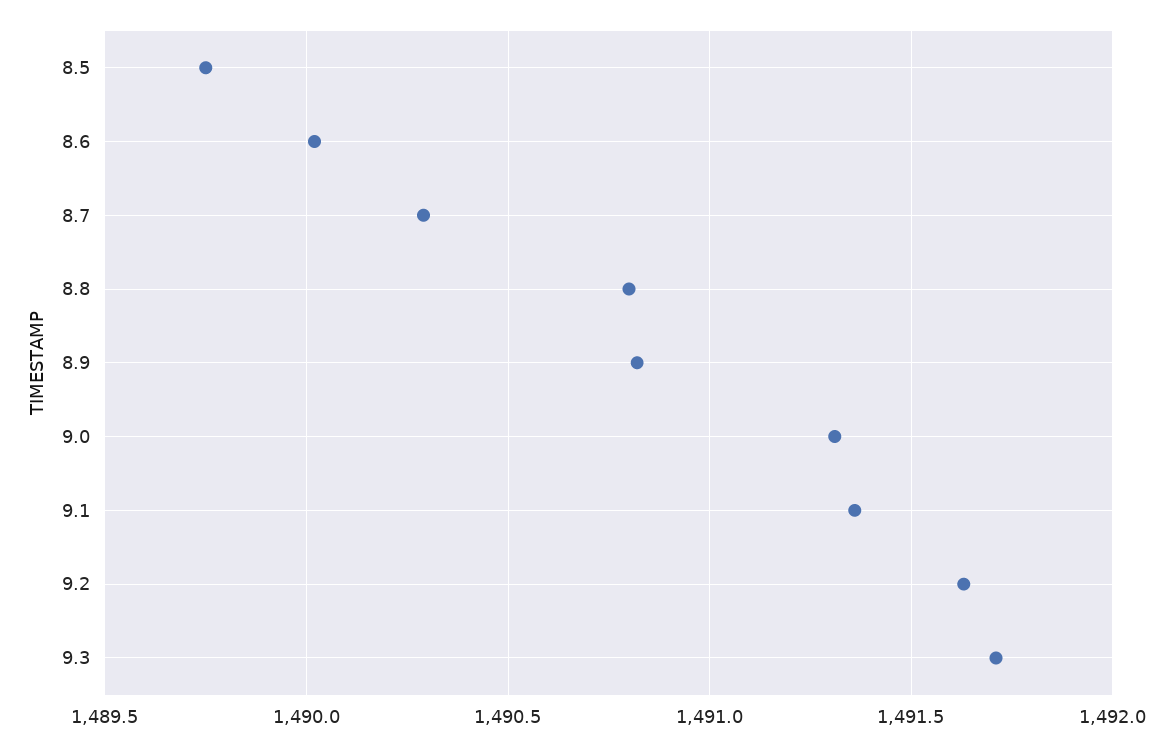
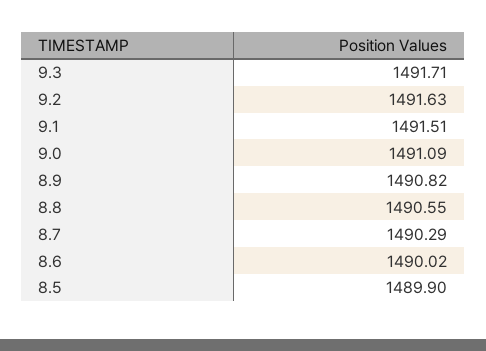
  {
-   "8.5": 1489.75,
+   "8.5": 1489.9,
    "8.6": 1490.02,
    "8.7": 1490.29,
-   "8.8": 1490.8,
+   "8.8": 1490.55,
    "8.9": 1490.82,
-   "9.0": 1491.3,
+   "9.0": 1491.09,
-   "9.1": 1491.35,
+   "9.1": 1491.51,
    "9.2": 1491.63,
    "9.3": 1491.71
  }

